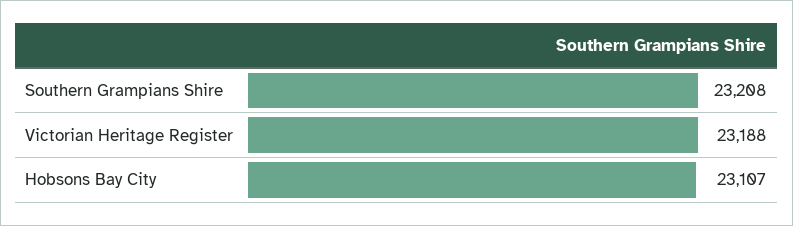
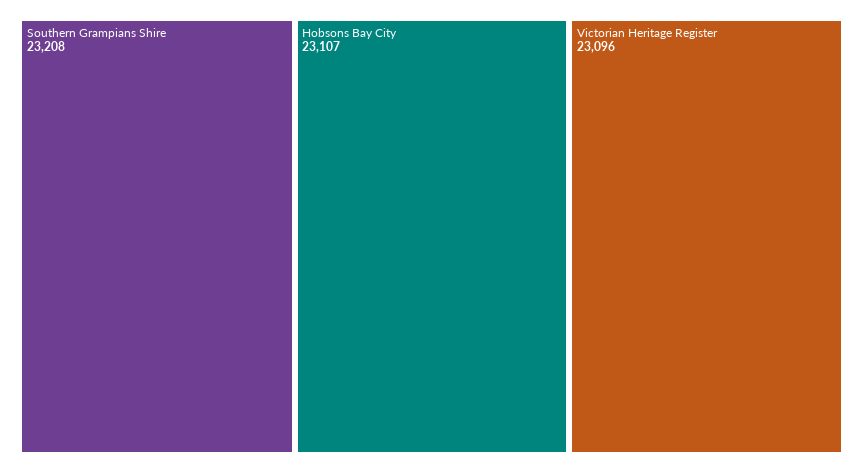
  {
    "Southern Grampians Shire": 23208,
-   "Victorian Heritage Register": 23188,
+   "Victorian Heritage Register": 23096,
    "Hobsons Bay City": 23107
  }

